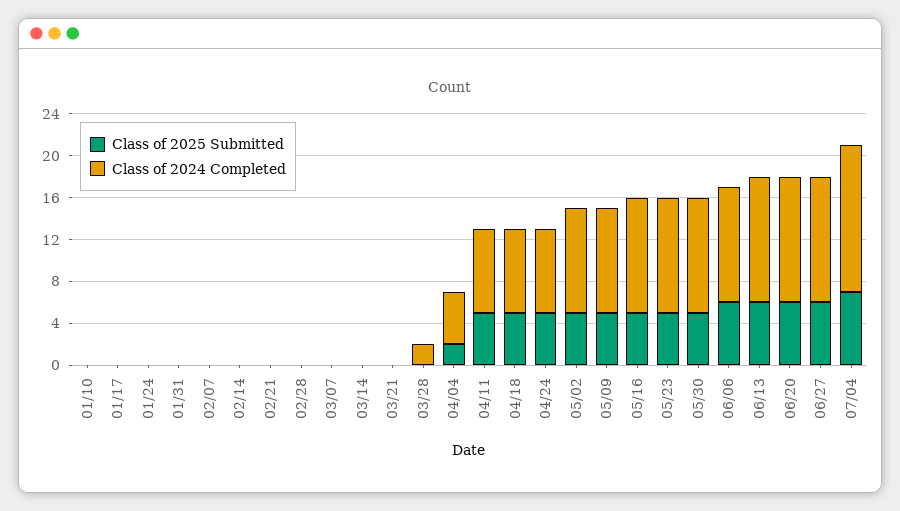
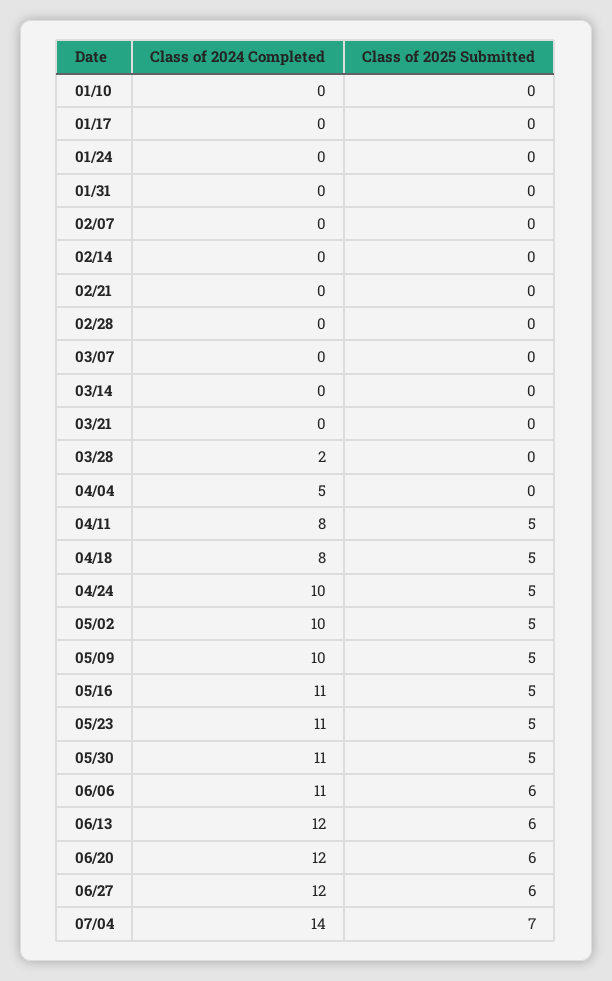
  {
    "Class of 2025 Submitted": {
      "01/10": 0,
      "01/17": 0,
      "01/24": 0,
      "01/31": 0,
      "02/07": 0,
      "02/14": 0,
      "02/21": 0,
      "02/28": 0,
      "03/07": 0,
      "03/14": 0,
      "03/21": 0,
      "03/28": 0,
-     "04/04": 2,
+     "04/04": 0,
      "04/11": 5,
      "04/18": 5,
      "04/24": 5,
      "05/02": 5,
      "05/09": 5,
      "05/16": 5,
      "05/23": 5,
      "05/30": 5,
      "06/06": 6,
      "06/13": 6,
      "06/20": 6,
      "06/27": 6,
      "07/04": 7
    },
    "Class of 2024 Completed": {
      "01/10": 0,
      "01/17": 0,
      "01/24": 0,
      "01/31": 0,
      "02/07": 0,
      "02/14": 0,
      "02/21": 0,
      "02/28": 0,
      "03/07": 0,
      "03/14": 0,
      "03/21": 0,
      "03/28": 2,
      "04/04": 5,
      "04/11": 8,
      "04/18": 8,
-     "04/24": 8,
+     "04/24": 10,
      "05/02": 10,
      "05/09": 10,
      "05/16": 11,
      "05/23": 11,
      "05/30": 11,
      "06/06": 11,
      "06/13": 12,
      "06/20": 12,
      "06/27": 12,
      "07/04": 14
    }
  }

